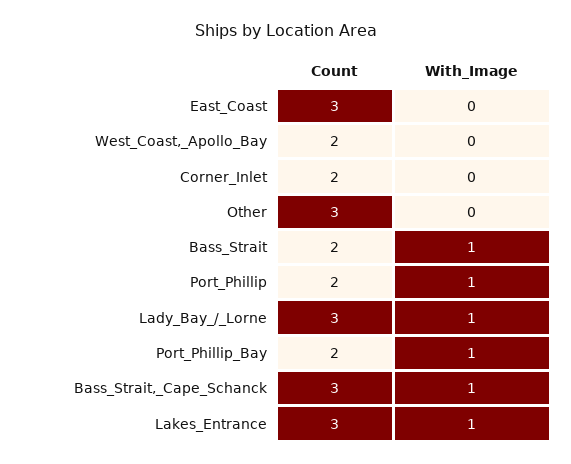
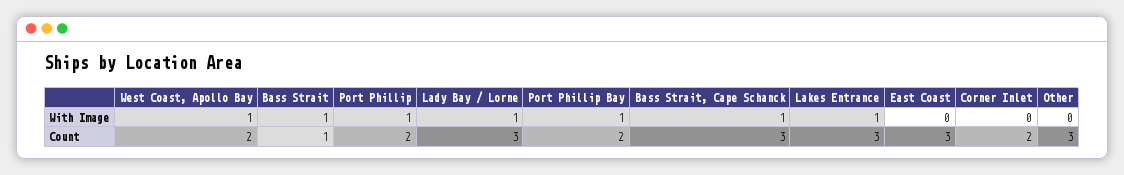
  {
    "Count": {
      "East_Coast": 3,
      "West_Coast,_Apollo_Bay": 2,
      "Corner_Inlet": 2,
      "Other": 3,
-     "Bass_Strait": 2,
+     "Bass_Strait": 1,
      "Port_Phillip": 2,
      "Lady_Bay_/_Lorne": 3,
      "Port_Phillip_Bay": 2,
      "Bass_Strait,_Cape_Schanck": 3,
      "Lakes_Entrance": 3
    },
    "With_Image": {
      "East_Coast": 0,
-     "West_Coast,_Apollo_Bay": 0,
+     "West_Coast,_Apollo_Bay": 1,
      "Corner_Inlet": 0,
      "Other": 0,
      "Bass_Strait": 1,
      "Port_Phillip": 1,
      "Lady_Bay_/_Lorne": 1,
      "Port_Phillip_Bay": 1,
      "Bass_Strait,_Cape_Schanck": 1,
      "Lakes_Entrance": 1
    }
  }

